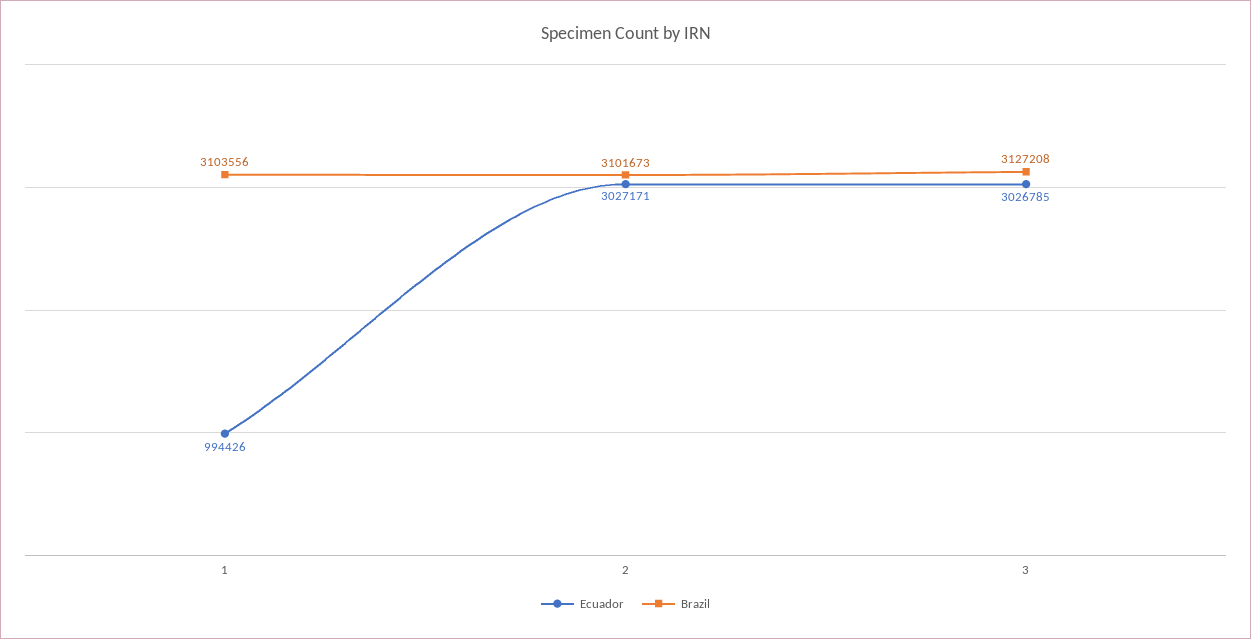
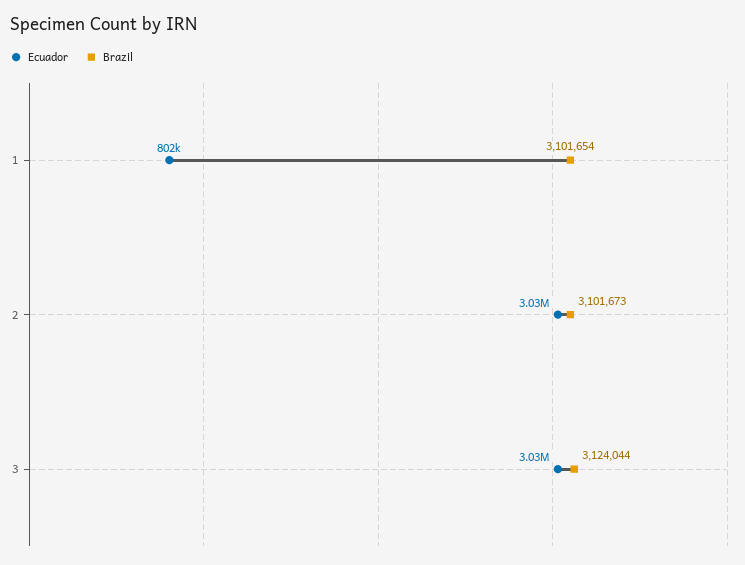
  {
    "Ecuador": {
-     "1": 994426,
+     "1": 802000,
      "2": 3027171,
      "3": 3026785
    },
    "Brazil": {
-     "1": 3103556,
+     "1": 3101654,
      "2": 3101673,
-     "3": 3127208
+     "3": 3124044
    }
  }

